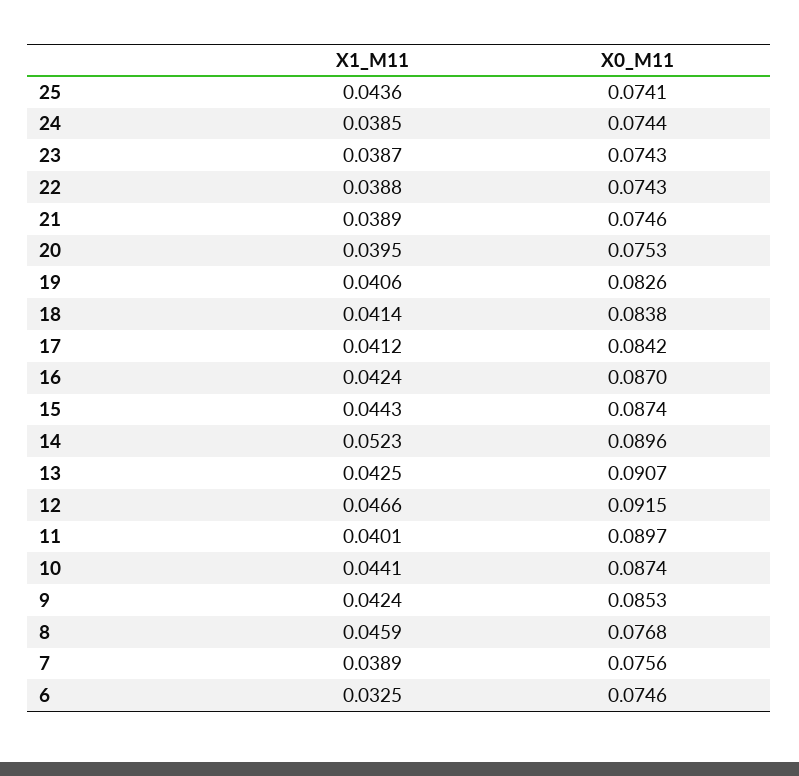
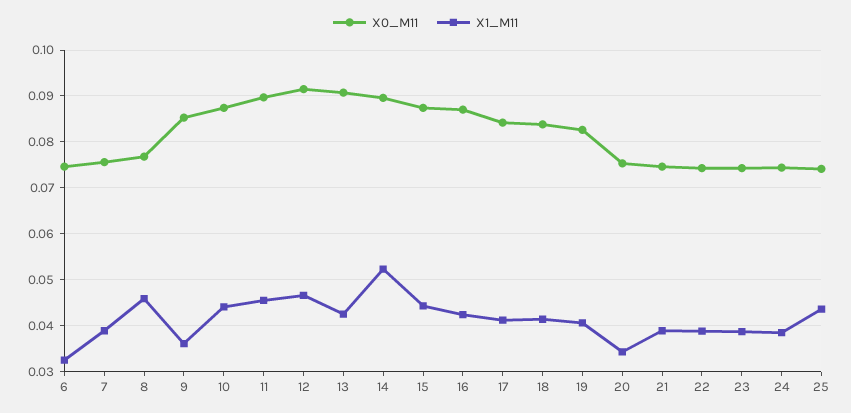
  {
    "X1_M11": {
      "25": 0.0436,
      "24": 0.0385,
      "23": 0.0387,
      "22": 0.0388,
      "21": 0.0389,
-     "20": 0.0395,
+     "20": 0.034,
      "19": 0.0406,
      "18": 0.0414,
      "17": 0.0412,
      "16": 0.0424,
      "15": 0.0443,
      "14": 0.0523,
      "13": 0.0425,
      "12": 0.0466,
-     "11": 0.0401,
+     "11": 0.046,
      "10": 0.0441,
-     "9": 0.0424,
+     "9": 0.036,
      "8": 0.0459,
      "7": 0.0389,
      "6": 0.0325
    },
    "X0_M11": {
      "25": 0.0741,
      "24": 0.0744,
      "23": 0.0743,
      "22": 0.0743,
      "21": 0.0746,
      "20": 0.0753,
      "19": 0.0826,
      "18": 0.0838,
      "17": 0.0842,
      "16": 0.087,
      "15": 0.0874,
      "14": 0.0896,
      "13": 0.0907,
      "12": 0.0915,
      "11": 0.0897,
      "10": 0.0874,
      "9": 0.0853,
      "8": 0.0768,
      "7": 0.0756,
      "6": 0.0746
    }
  }

